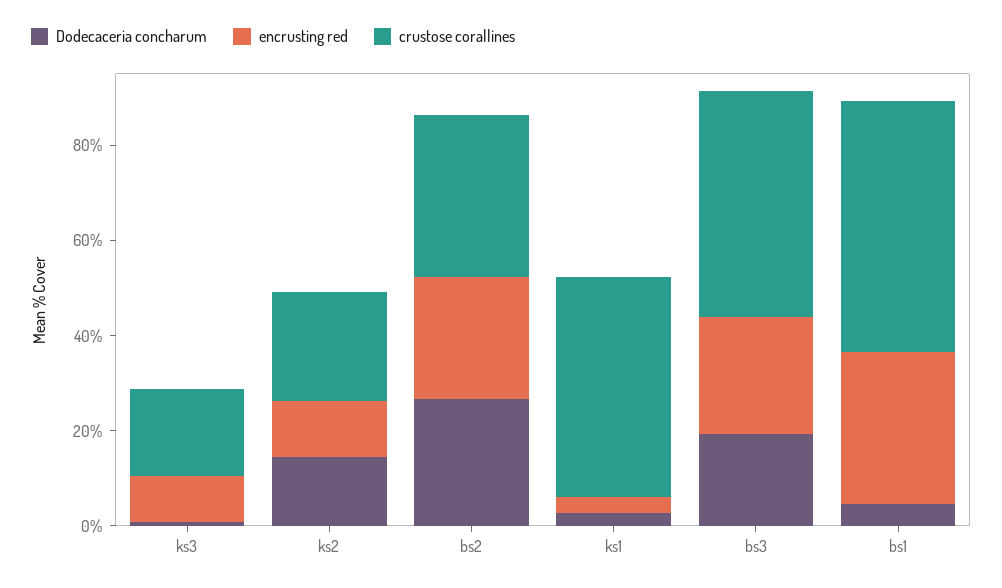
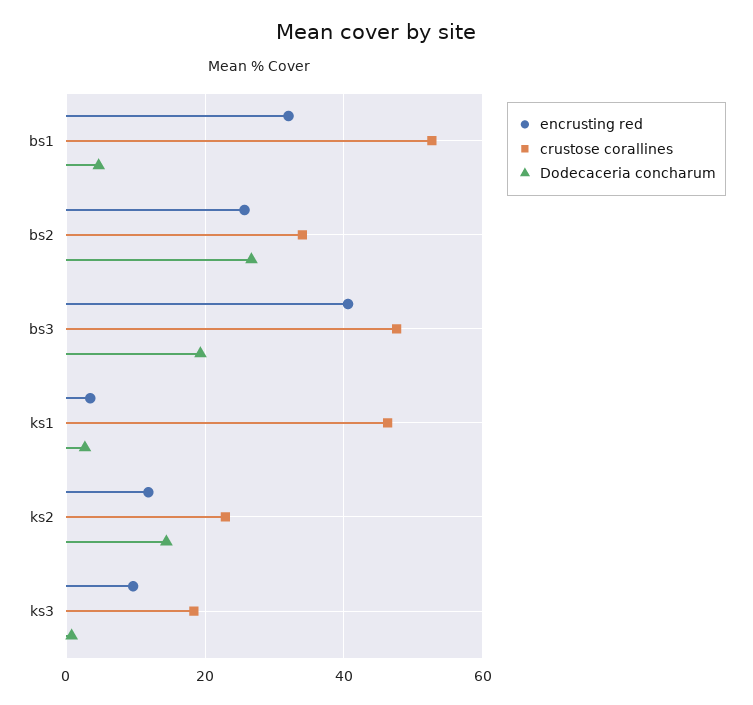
  {
    "Dodecaceria concharum": {
      "ks3": 0,
      "ks2": 14,
      "bs2": 26,
      "ks1": 2,
      "bs3": 20,
      "bs1": 4
    },
    "encrusting red": {
      "ks3": 10,
      "ks2": 12,
      "bs2": 26,
      "ks1": 4,
-     "bs3": 25,
+     "bs3": 40,
      "bs1": 32
    },
    "crustose corallines": {
      "ks3": 18,
      "ks2": 22,
      "bs2": 34,
      "ks1": 46,
      "bs3": 48,
      "bs1": 52
    }
  }

